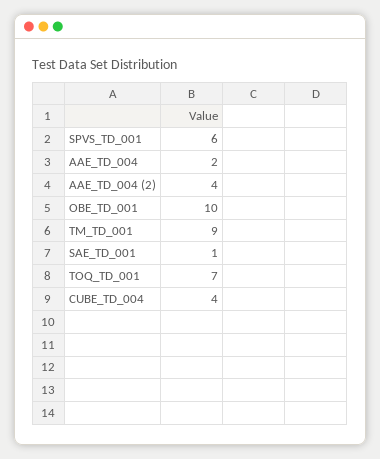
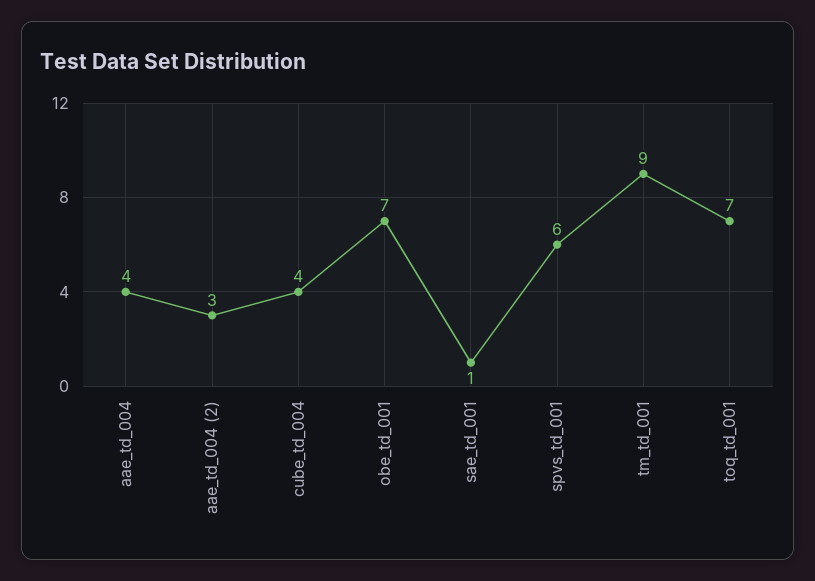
  {
    "SPVS_TD_001": 6,
-   "AAE_TD_004": 2,
+   "AAE_TD_004": 4,
-   "AAE_TD_004 (2)": 4,
+   "AAE_TD_004 (2)": 3,
-   "OBE_TD_001": 10,
+   "OBE_TD_001": 7,
    "TM_TD_001": 9,
    "SAE_TD_001": 1,
    "TOQ_TD_001": 7,
    "CUBE_TD_004": 4
  }

